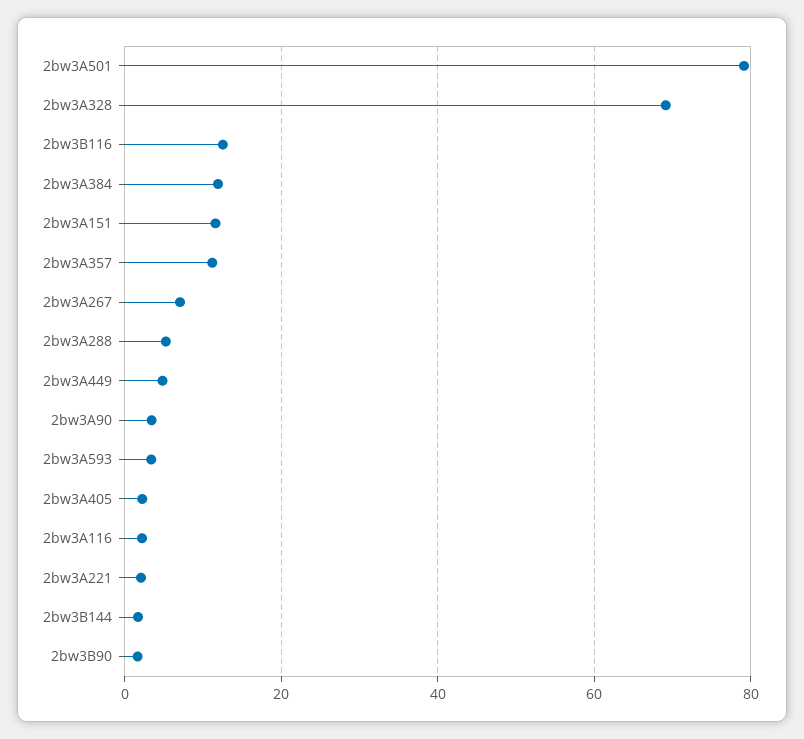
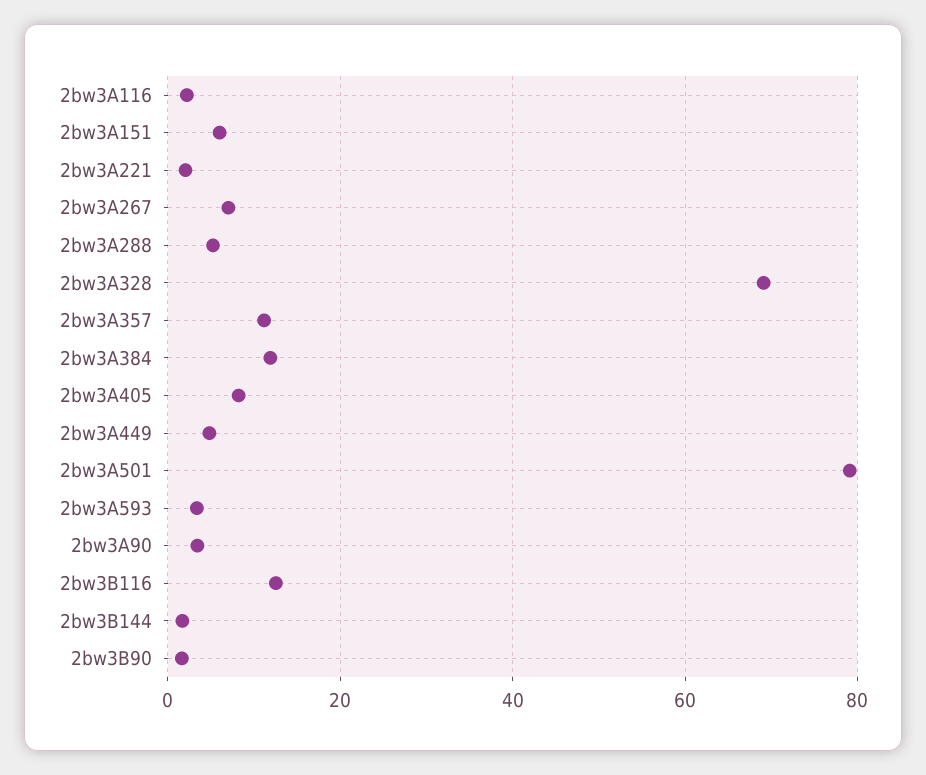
  {
    "2bw3A501": 80,
    "2bw3A328": 70,
    "2bw3B116": 12,
    "2bw3A384": 12,
-   "2bw3A151": 12,
+   "2bw3A151": 6,
    "2bw3A357": 12,
    "2bw3A267": 8,
    "2bw3A288": 6,
    "2bw3A449": 4,
    "2bw3A90": 4,
    "2bw3A593": 4,
-   "2bw3A405": 2,
+   "2bw3A405": 8,
    "2bw3A116": 2,
    "2bw3A221": 2,
    "2bw3B144": 2,
    "2bw3B90": 2
  }

